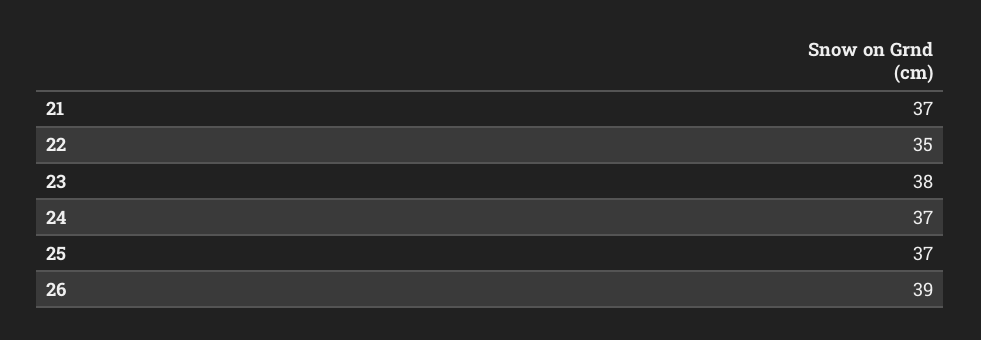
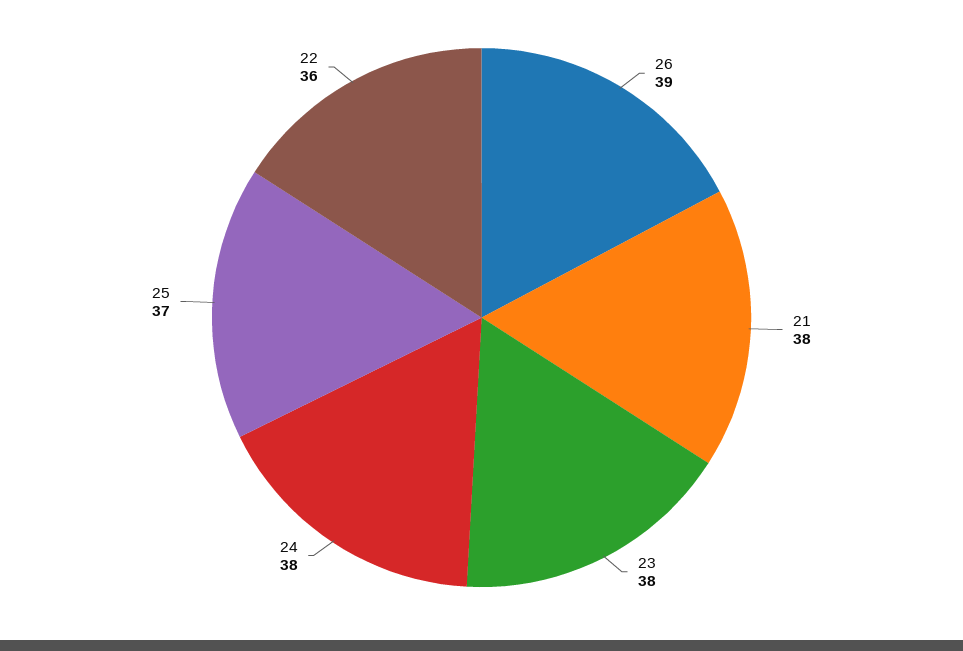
  {
-   "21": 37,
+   "21": 38,
-   "22": 35,
+   "22": 36,
    "23": 38,
-   "24": 37,
+   "24": 38,
    "25": 37,
    "26": 39
  }

